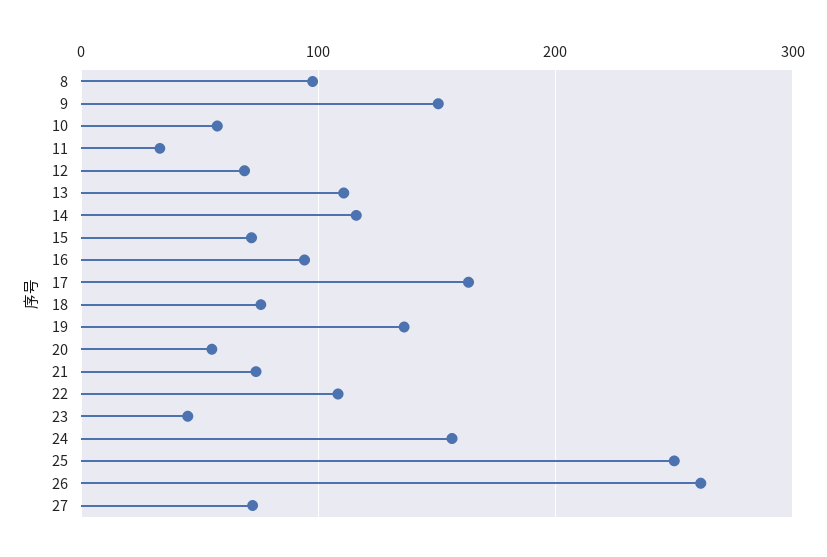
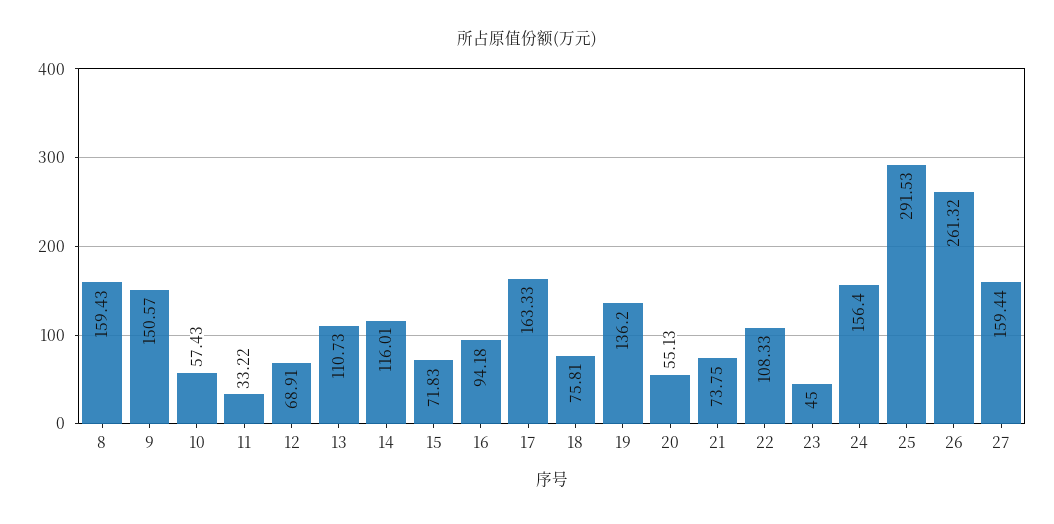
  {
-   "8": 100,
+   "8": 159.43,
    "9": 150.57,
    "10": 57.43,
    "11": 33.22,
    "12": 68.91,
    "13": 110.73,
    "14": 116.01,
    "15": 71.83,
    "16": 94.18,
    "17": 163.33,
    "18": 75.81,
    "19": 136.2,
    "20": 55.13,
    "21": 73.75,
    "22": 108.33,
    "23": 45,
    "24": 156.4,
-   "25": 250,
+   "25": 291.53,
    "26": 261.32,
-   "27": 70
+   "27": 159.44
  }

